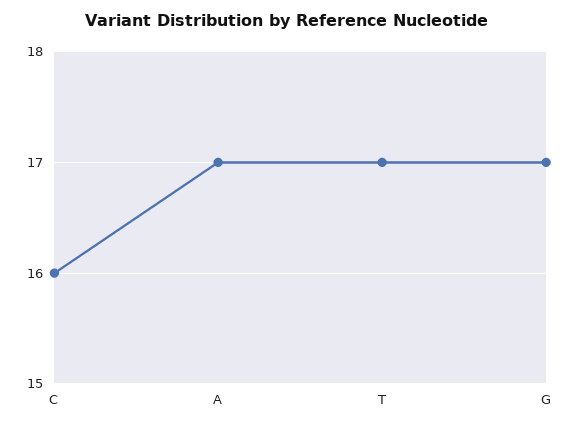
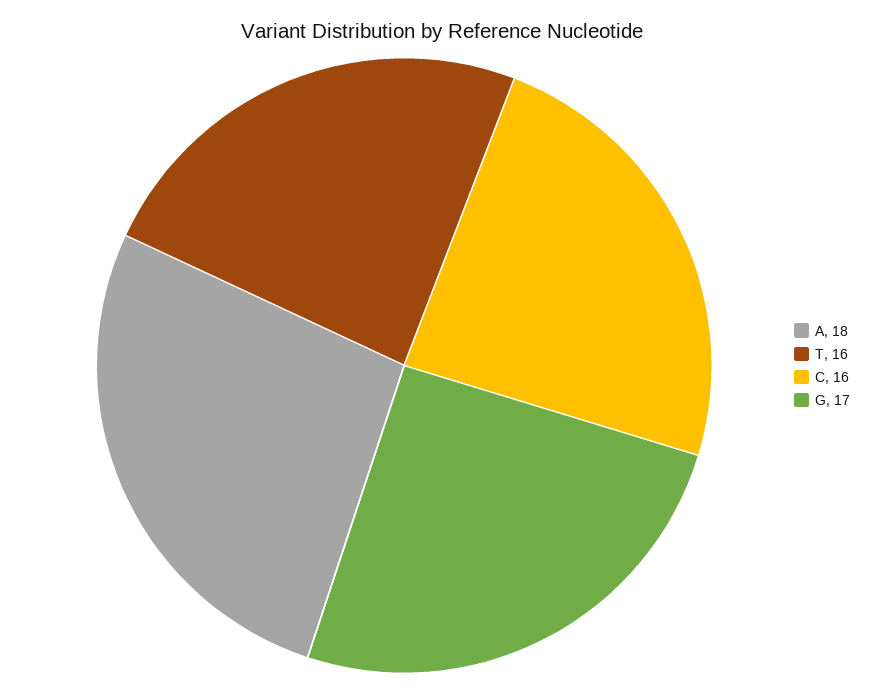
  {
    "C": 16,
-   "A": 17,
+   "A": 18,
-   "T": 17,
+   "T": 16,
    "G": 17
  }

